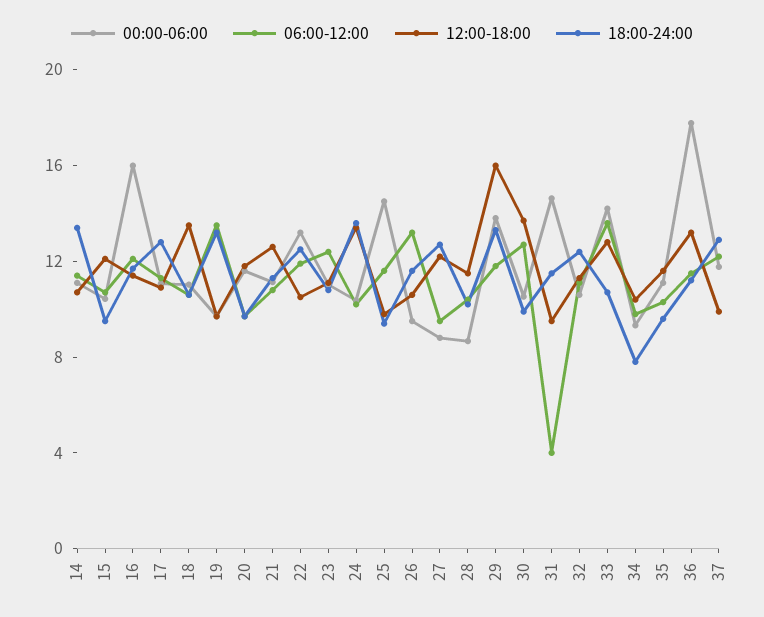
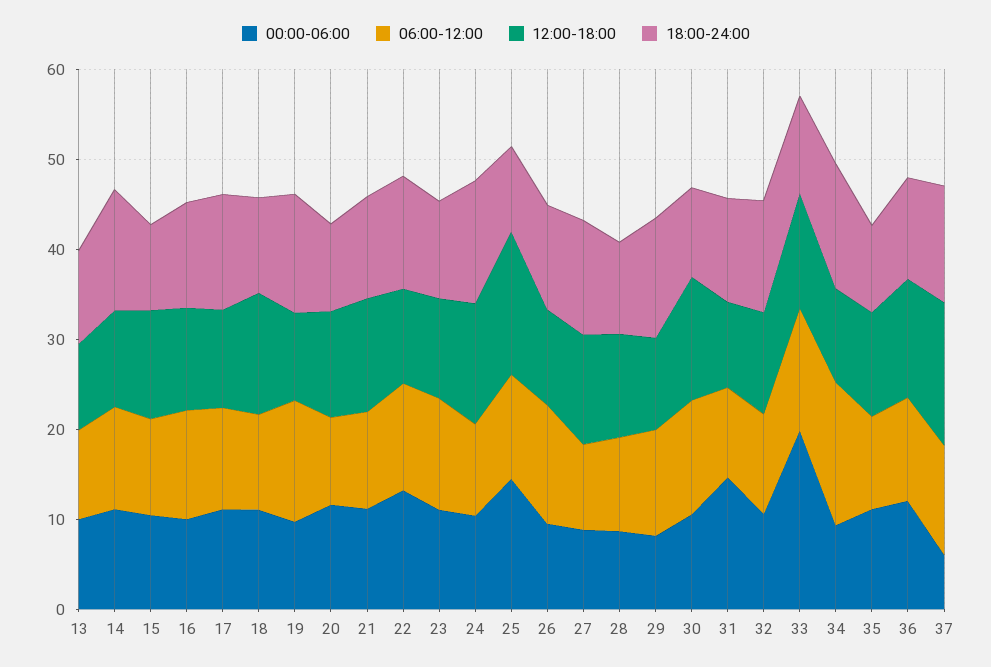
  {
    "00:00-06:00": {
      "14": 11,
      "15": 10,
-     "16": 16,
+     "16": 10,
      "17": 11,
      "18": 11,
      "19": 10,
      "20": 12,
      "21": 11,
      "22": 13,
      "23": 11,
      "24": 10,
      "25": 15,
      "26": 10,
      "27": 9,
      "28": 9,
-     "29": 14,
+     "29": 8,
      "30": 11,
      "31": 15,
      "32": 11,
-     "33": 14,
+     "33": 20,
      "34": 9,
      "35": 11,
-     "36": 18,
+     "36": 12,
-     "37": 12
+     "37": 6,
+     "13": 10
    },
    "06:00-12:00": {
      "14": 11,
      "15": 11,
      "16": 12,
      "17": 11,
      "18": 11,
      "19": 14,
      "20": 10,
      "21": 11,
      "22": 12,
      "23": 12,
      "24": 10,
      "25": 12,
      "26": 13,
      "27": 10,
      "28": 10,
      "29": 12,
      "30": 13,
-     "31": 4,
+     "31": 10,
      "32": 11,
      "33": 14,
-     "34": 10,
+     "34": 16,
      "35": 10,
      "36": 12,
-     "37": 12
+     "37": 12,
+     "13": 10
    },
    "12:00-18:00": {
      "14": 11,
      "15": 12,
      "16": 11,
      "17": 11,
      "18": 14,
      "19": 10,
      "20": 12,
      "21": 13,
      "22": 11,
      "23": 11,
      "24": 13,
-     "25": 10,
+     "25": 16,
      "26": 11,
      "27": 12,
      "28": 12,
-     "29": 16,
+     "29": 10,
      "30": 14,
      "31": 10,
      "32": 11,
      "33": 13,
      "34": 10,
      "35": 12,
      "36": 13,
-     "37": 10
+     "37": 16,
+     "13": 10
    },
    "18:00-24:00": {
      "14": 13,
      "15": 10,
      "16": 12,
      "17": 13,
      "18": 11,
      "19": 13,
      "20": 10,
      "21": 11,
      "22": 13,
      "23": 11,
      "24": 14,
      "25": 9,
      "26": 12,
      "27": 13,
      "28": 10,
      "29": 13,
      "30": 10,
      "31": 12,
      "32": 12,
      "33": 11,
-     "34": 8,
+     "34": 14,
      "35": 10,
      "36": 11,
-     "37": 13
+     "37": 13,
+     "13": 10
    }
  }

